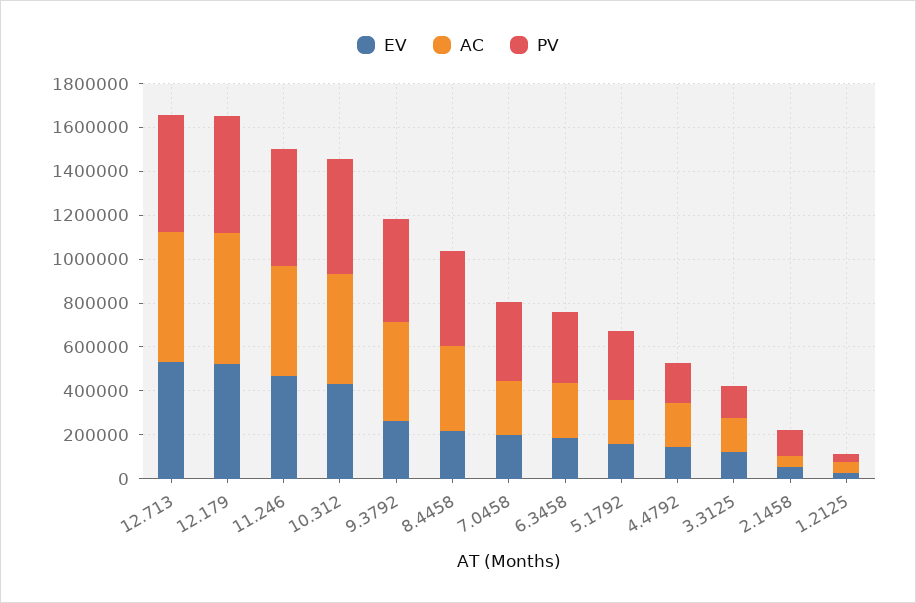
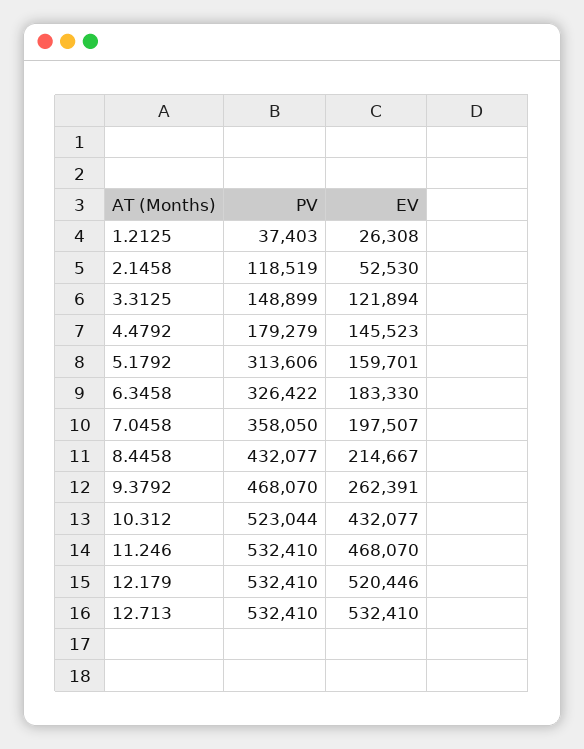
  {
    "EV": {
      "12.713": 532410,
      "12.179": 520446,
      "11.246": 468070,
      "10.312": 432077,
      "9.3792": 262391,
      "8.4458": 214667,
      "7.0458": 197507,
      "6.3458": 183330,
      "5.1792": 159701,
      "4.4792": 145523,
      "3.3125": 121894,
      "2.1458": 52530,
      "1.2125": 26308
    },
-   "AC": {
-     "12.713": 600000,
-     "12.179": 600000,
-     "11.246": 500000,
-     "10.312": 500000,
-     "9.3792": 450000,
-     "8.4458": 400000,
-     "7.0458": 250000,
-     "6.3458": 250000,
-     "5.1792": 200000,
-     "4.4792": 200000,
-     "3.3125": 150000,
-     "2.1458": 50000,
-     "1.2125": 50000
-   },
    "PV": {
      "12.713": 532410,
      "12.179": 532410,
      "11.246": 532410,
      "10.312": 523044,
      "9.3792": 468070,
      "8.4458": 432077,
      "7.0458": 358050,
      "6.3458": 326422,
      "5.1792": 313606,
      "4.4792": 179279,
      "3.3125": 148899,
      "2.1458": 118519,
      "1.2125": 37403
    }
  }

